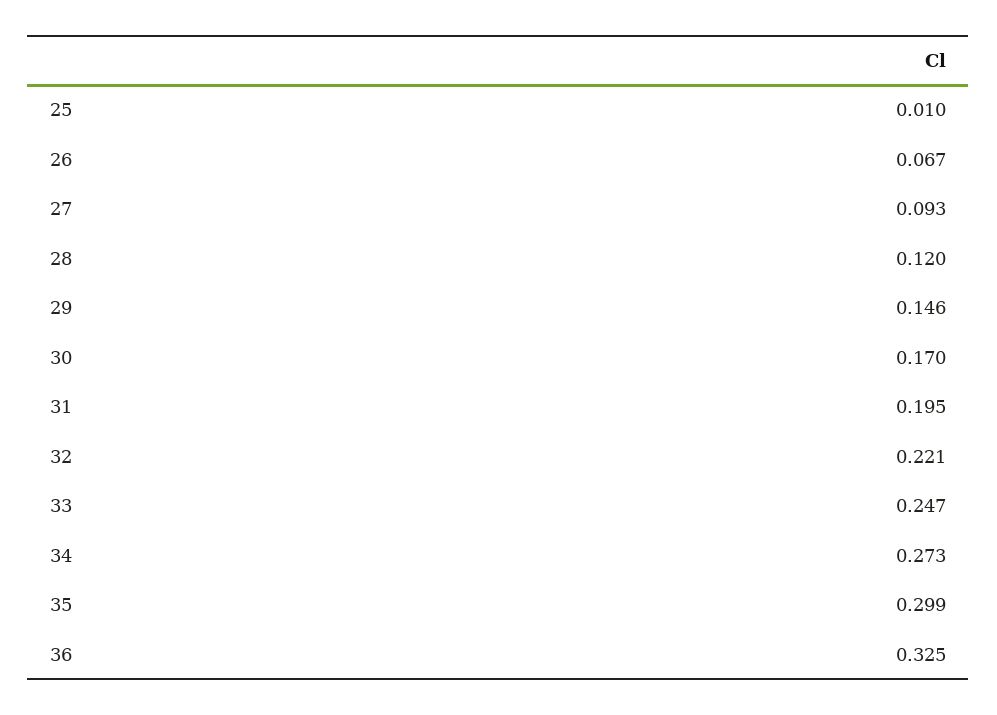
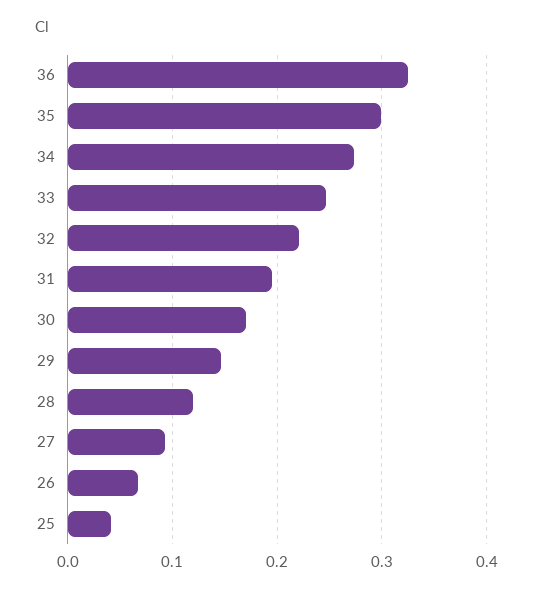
  {
-   "25": 0.01,
+   "25": 0.04,
    "26": 0.067,
    "27": 0.093,
    "28": 0.12,
    "29": 0.146,
    "30": 0.17,
    "31": 0.195,
    "32": 0.221,
    "33": 0.247,
    "34": 0.273,
    "35": 0.299,
    "36": 0.325
  }

